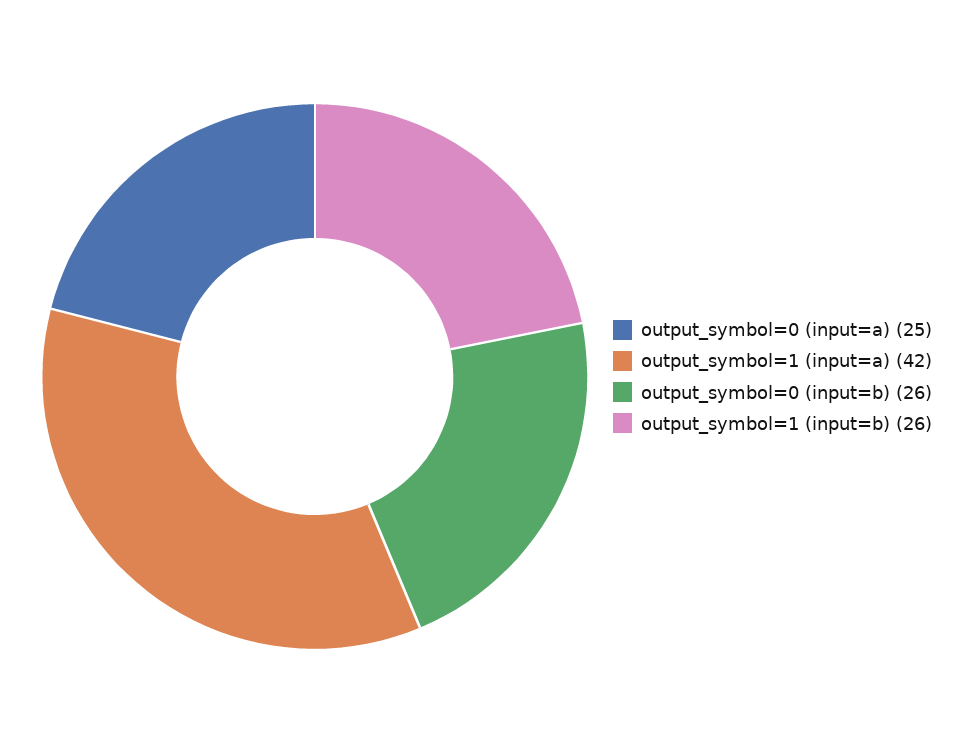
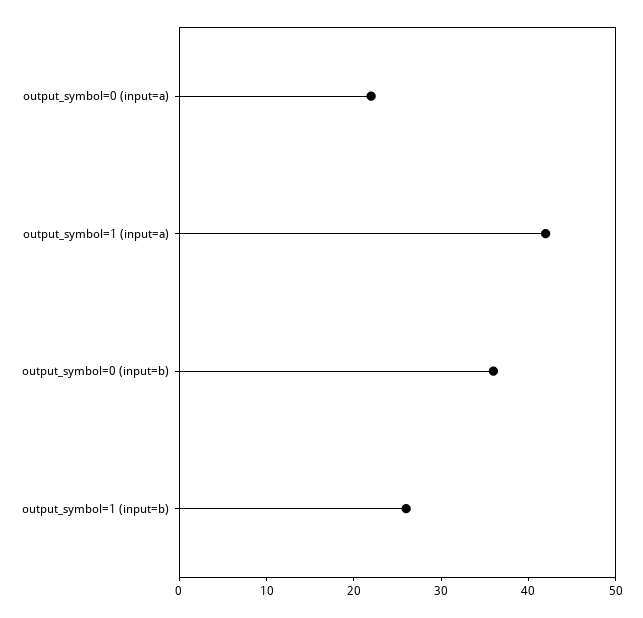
  {
-   "output_symbol=0 (input=a)": 25,
+   "output_symbol=0 (input=a)": 22,
    "output_symbol=1 (input=a)": 42,
-   "output_symbol=0 (input=b)": 26,
+   "output_symbol=0 (input=b)": 36,
    "output_symbol=1 (input=b)": 26
  }

